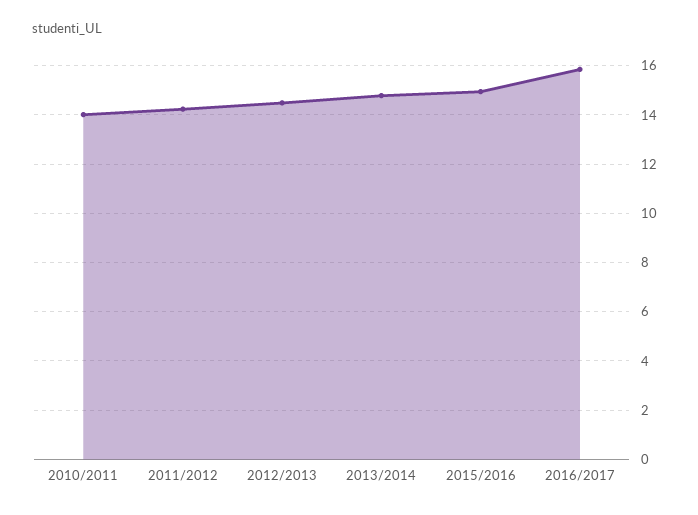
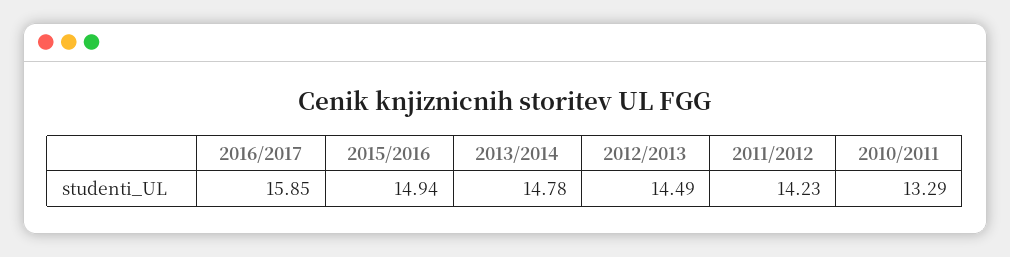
  {
-   "2010/2011": 14,
+   "2010/2011": 13.29,
    "2011/2012": 14.23,
    "2012/2013": 14.49,
    "2013/2014": 14.78,
    "2015/2016": 14.94,
    "2016/2017": 15.85
  }

